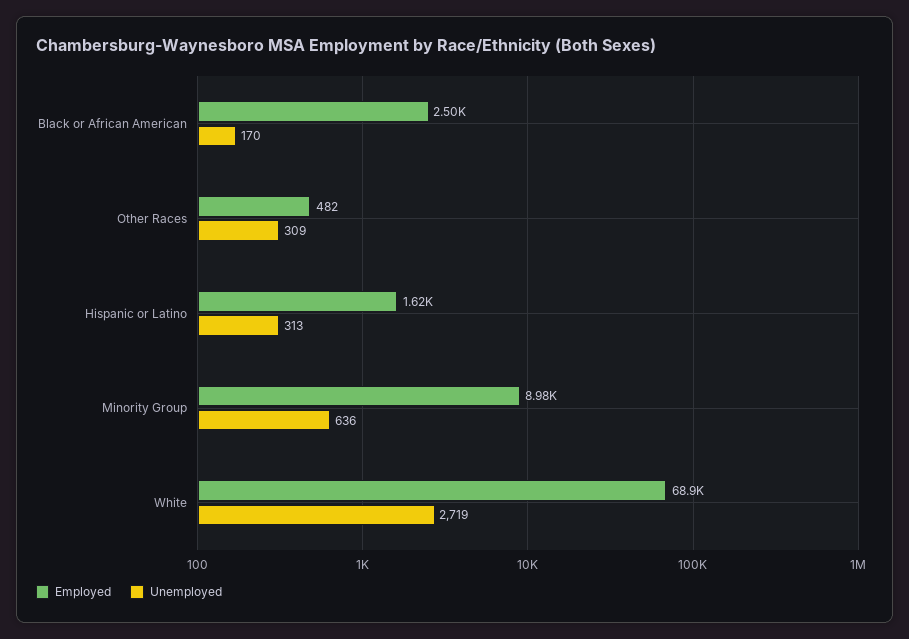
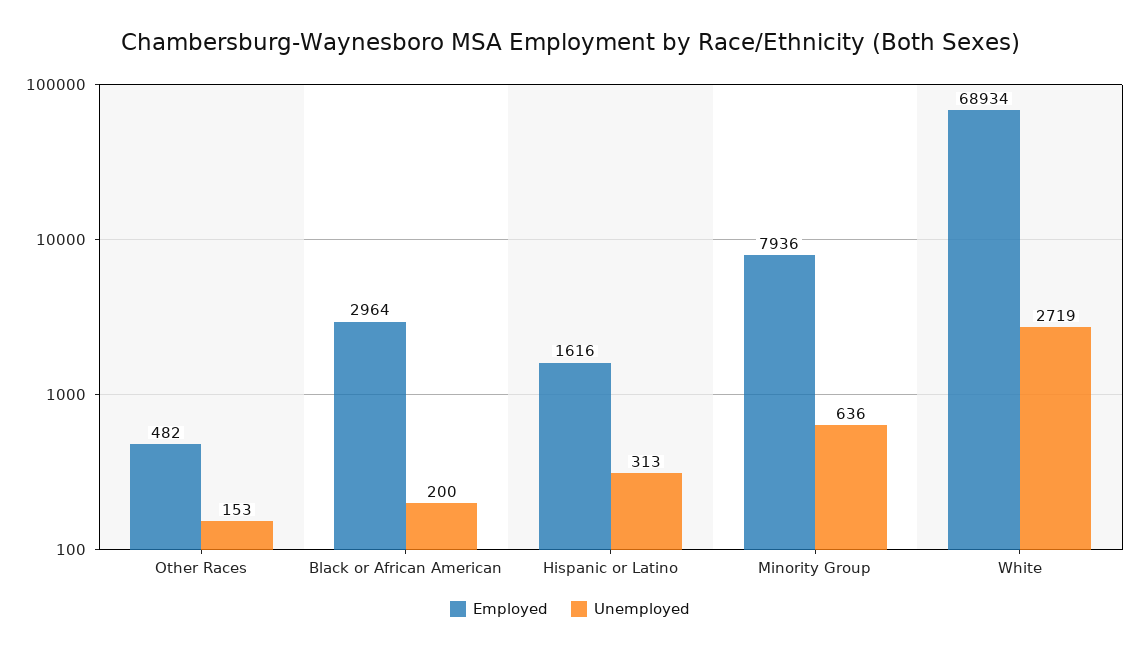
  {
    "Employed": {
-     "Black or African American": 2500,
+     "Black or African American": 2964,
      "Other Races": 482,
      "Hispanic or Latino": 1616,
-     "Minority Group": 8980,
+     "Minority Group": 7936,
      "White": 68934
    },
    "Unemployed": {
-     "Black or African American": 170,
+     "Black or African American": 200,
-     "Other Races": 309,
+     "Other Races": 153,
      "Hispanic or Latino": 313,
      "Minority Group": 636,
      "White": 2719
    }
  }

